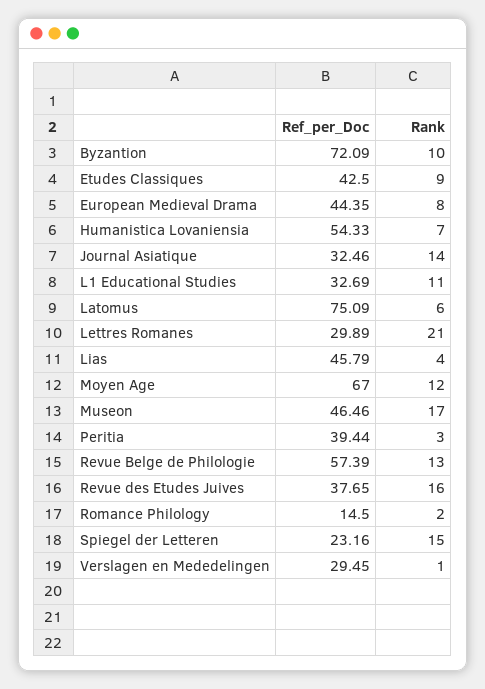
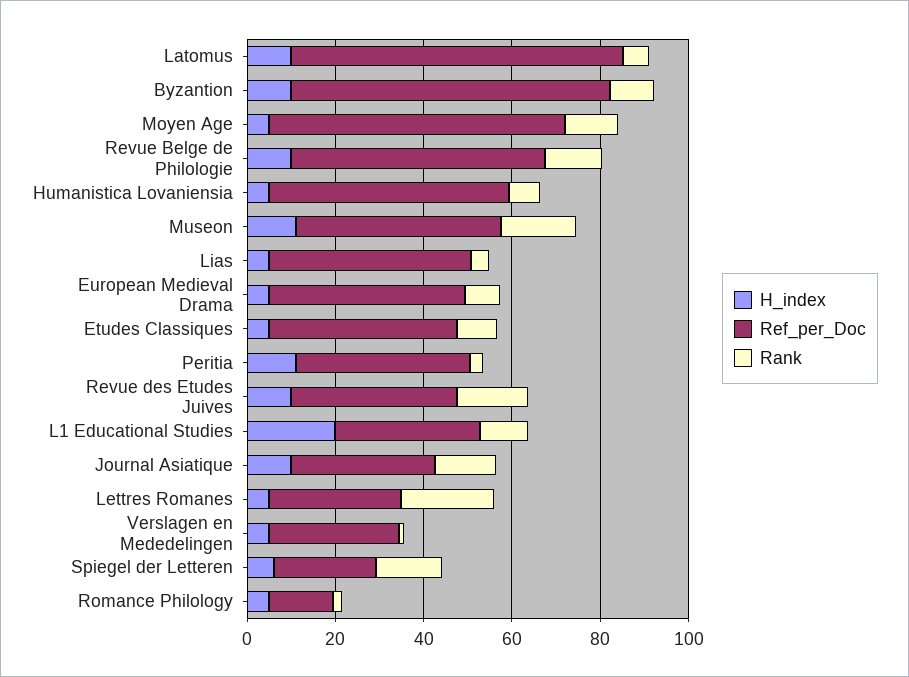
  {
    "Ref_per_Doc": {
      "Byzantion": 72.09,
      "Etudes Classiques": 42.5,
      "European Medieval Drama": 44.35,
      "Humanistica Lovaniensia": 54.33,
      "Journal Asiatique": 32.46,
      "L1 Educational Studies": 32.69,
      "Latomus": 75.09,
      "Lettres Romanes": 29.89,
      "Lias": 45.79,
      "Moyen Age": 67,
      "Museon": 46.46,
      "Peritia": 39.44,
      "Revue Belge de Philologie": 57.39,
      "Revue des Etudes Juives": 37.65,
      "Romance Philology": 14.5,
      "Spiegel der Letteren": 23.16,
      "Verslagen en Mededelingen": 29.45
    },
    "Rank": {
      "Byzantion": 10,
      "Etudes Classiques": 9,
      "European Medieval Drama": 8,
      "Humanistica Lovaniensia": 7,
      "Journal Asiatique": 14,
      "L1 Educational Studies": 11,
      "Latomus": 6,
      "Lettres Romanes": 21,
      "Lias": 4,
      "Moyen Age": 12,
      "Museon": 17,
      "Peritia": 3,
      "Revue Belge de Philologie": 13,
      "Revue des Etudes Juives": 16,
      "Romance Philology": 2,
      "Spiegel der Letteren": 15,
      "Verslagen en Mededelingen": 1
-   }
+   },
+   "H_index": {
+     "Latomus": 10,
+     "Byzantion": 10,
+     "Moyen Age": 5,
+     "Revue Belge de Philologie": 10,
+     "Humanistica Lovaniensia": 5,
+     "Museon": 10,
+     "Lias": 5,
+     "European Medieval Drama": 5,
+     "Etudes Classiques": 5,
+     "Peritia": 10,
+     "Revue des Etudes Juives": 10,
+     "L1 Educational Studies": 20,
+     "Journal Asiatique": 10,
+     "Lettres Romanes": 5,
+     "Verslagen en Mededelingen": 5,
+     "Spiegel der Letteren": 5,
+     "Romance Philology": 5
+   }
  }

